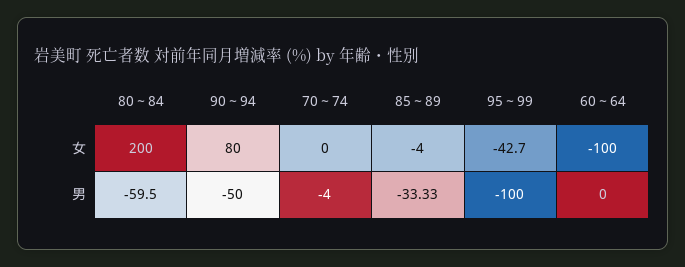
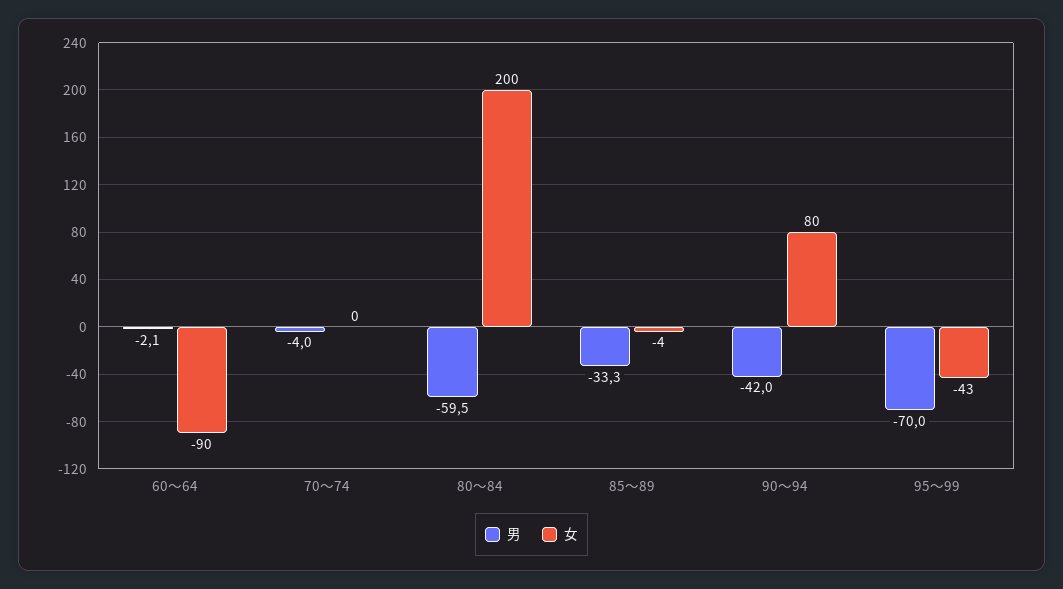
  {
    "女": {
      "80～84": 200,
      "90～94": 80,
      "70～74": 0,
      "85～89": -4,
      "95～99": -42.7,
-     "60～64": -100
+     "60～64": -90
    },
    "男": {
      "80～84": -59.5,
-     "90～94": -50,
+     "90～94": -42,
      "70～74": -4,
      "85～89": -33.33,
-     "95～99": -100,
+     "95～99": -70,
-     "60～64": 0
+     "60～64": -2.1
    }
  }

